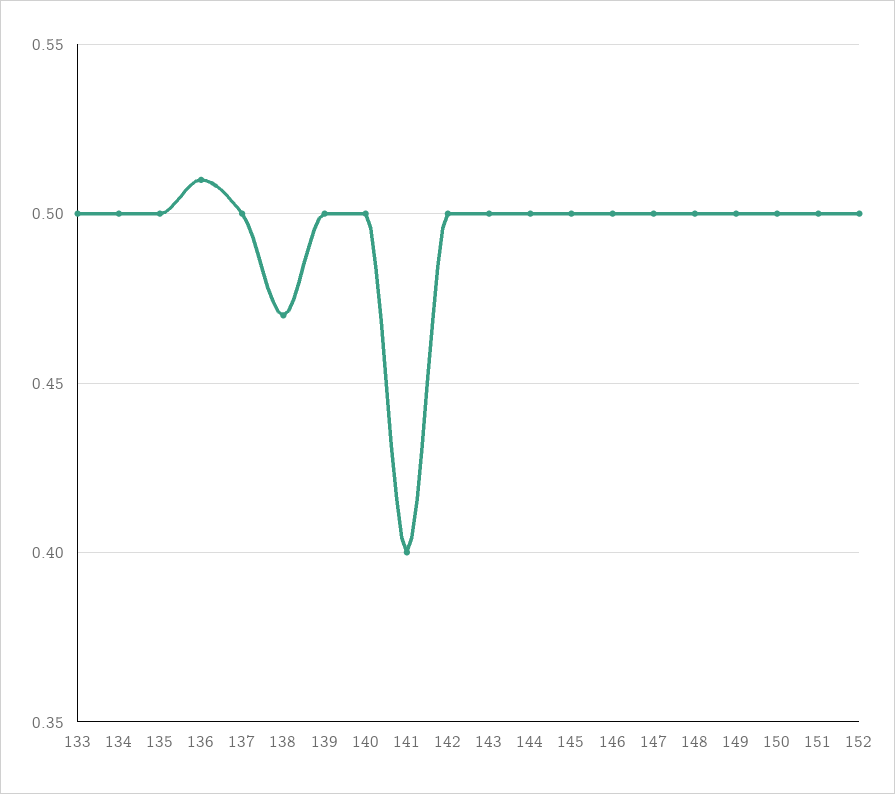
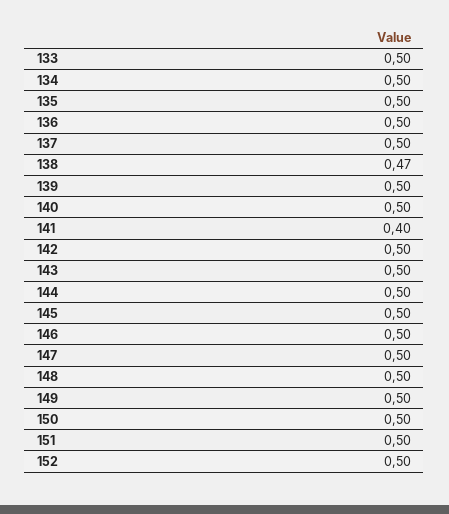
  {
    "133": 0.5,
    "134": 0.5,
    "135": 0.5,
-   "136": 0.51,
+   "136": 0.5,
    "137": 0.5,
    "138": 0.47,
    "139": 0.5,
    "140": 0.5,
    "141": 0.4,
    "142": 0.5,
    "143": 0.5,
    "144": 0.5,
    "145": 0.5,
    "146": 0.5,
    "147": 0.5,
    "148": 0.5,
    "149": 0.5,
    "150": 0.5,
    "151": 0.5,
    "152": 0.5
  }

